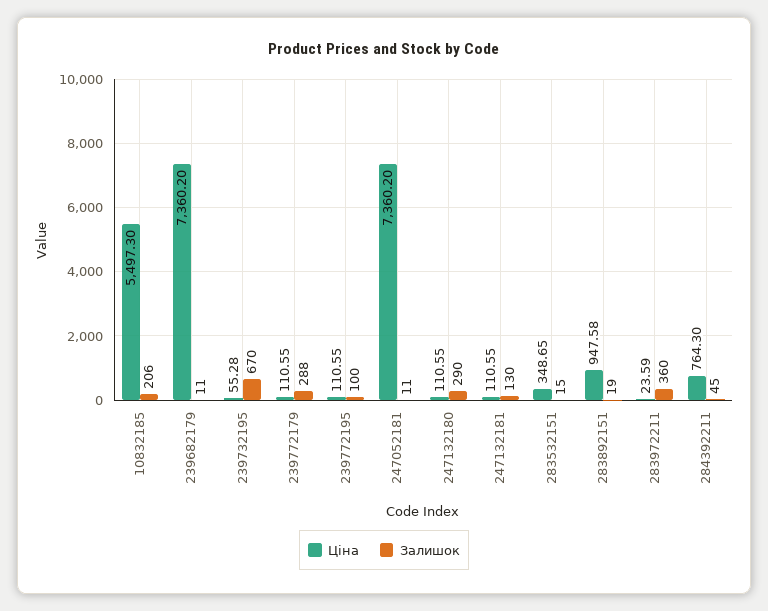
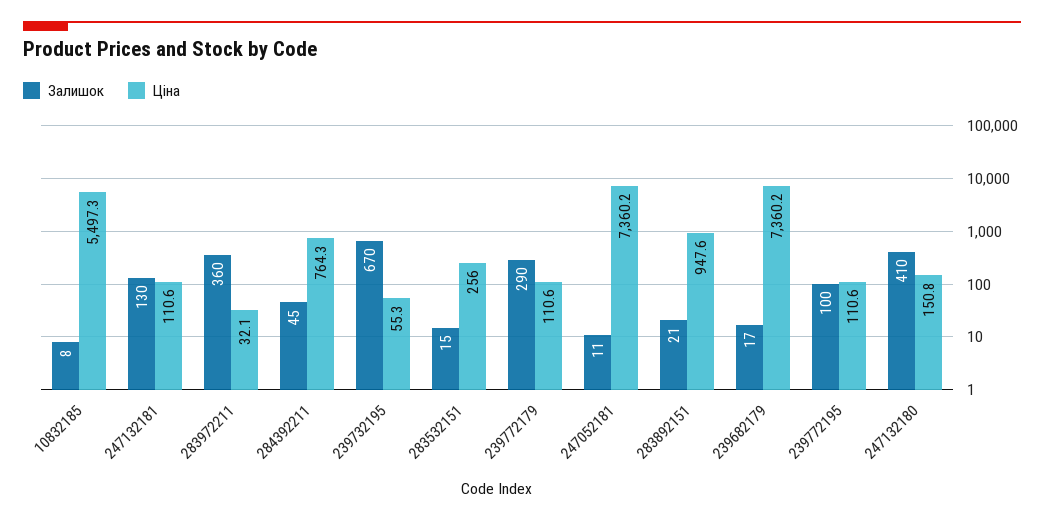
  {
    "Ціна": {
      "10832185": 5497.3,
      "239682179": 7360.2,
      "239732195": 55.28,
      "239772179": 110.55,
      "239772195": 110.55,
      "247052181": 7360.2,
-     "247132180": 110.55,
+     "247132180": 150.8,
      "247132181": 110.55,
-     "283532151": 348.65,
+     "283532151": 256,
      "283892151": 947.58,
-     "283972211": 23.59,
+     "283972211": 32.1,
      "284392211": 764.3
    },
    "Залишок": {
-     "10832185": 206,
+     "10832185": 8,
-     "239682179": 11,
+     "239682179": 17,
      "239732195": 670,
-     "239772179": 288,
+     "239772179": 290,
      "239772195": 100,
      "247052181": 11,
-     "247132180": 290,
+     "247132180": 410,
      "247132181": 130,
      "283532151": 15,
-     "283892151": 19,
+     "283892151": 21,
      "283972211": 360,
      "284392211": 45
    }
  }

